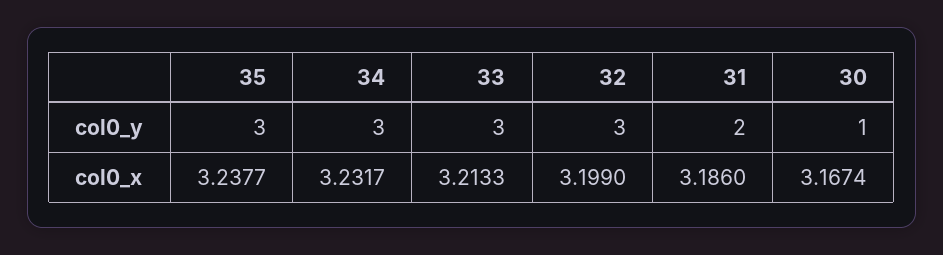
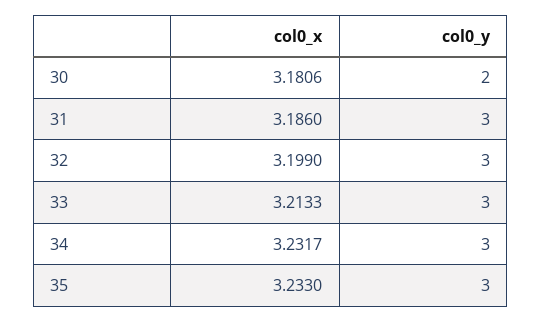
  {
    "35": {
      "col0_y": 3,
-     "col0_x": 3.2377
+     "col0_x": 3.233
    },
    "34": {
      "col0_y": 3,
      "col0_x": 3.2317
    },
    "33": {
      "col0_y": 3,
      "col0_x": 3.2133
    },
    "32": {
      "col0_y": 3,
      "col0_x": 3.199
    },
    "31": {
-     "col0_y": 2,
+     "col0_y": 3,
      "col0_x": 3.186
    },
    "30": {
-     "col0_y": 1,
+     "col0_y": 2,
-     "col0_x": 3.1674
+     "col0_x": 3.1806
    }
  }

